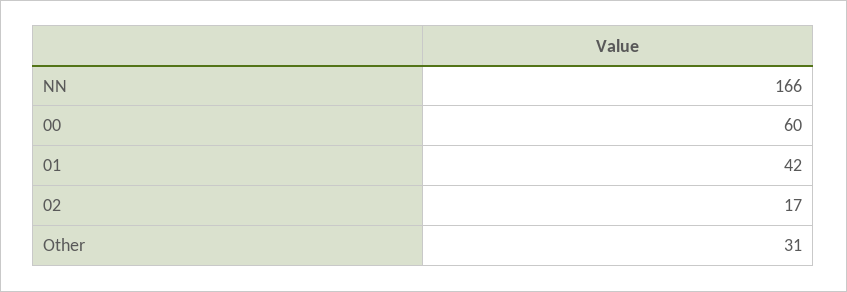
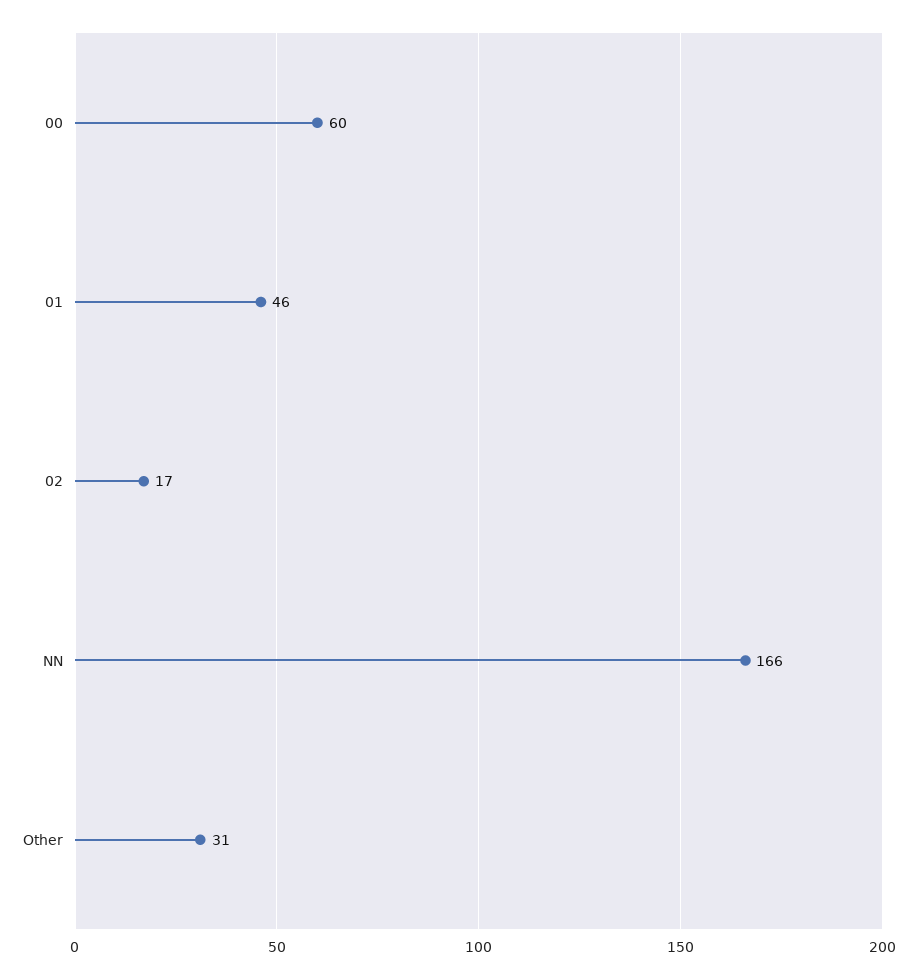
  {
    "NN": 166,
    "00": 60,
-   "01": 42,
+   "01": 46,
    "02": 17,
    "Other": 31
  }

